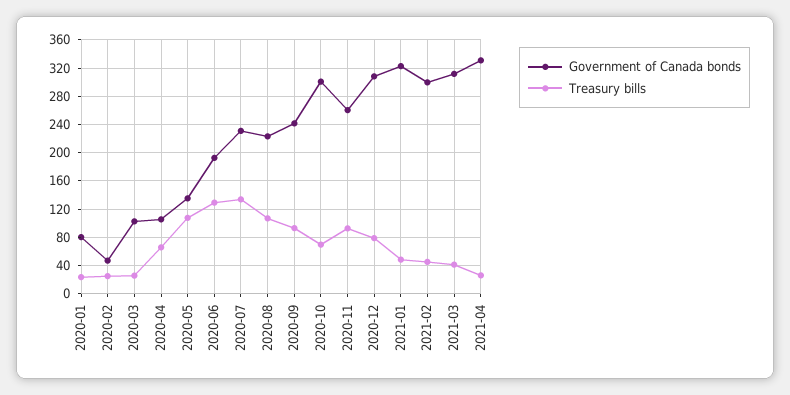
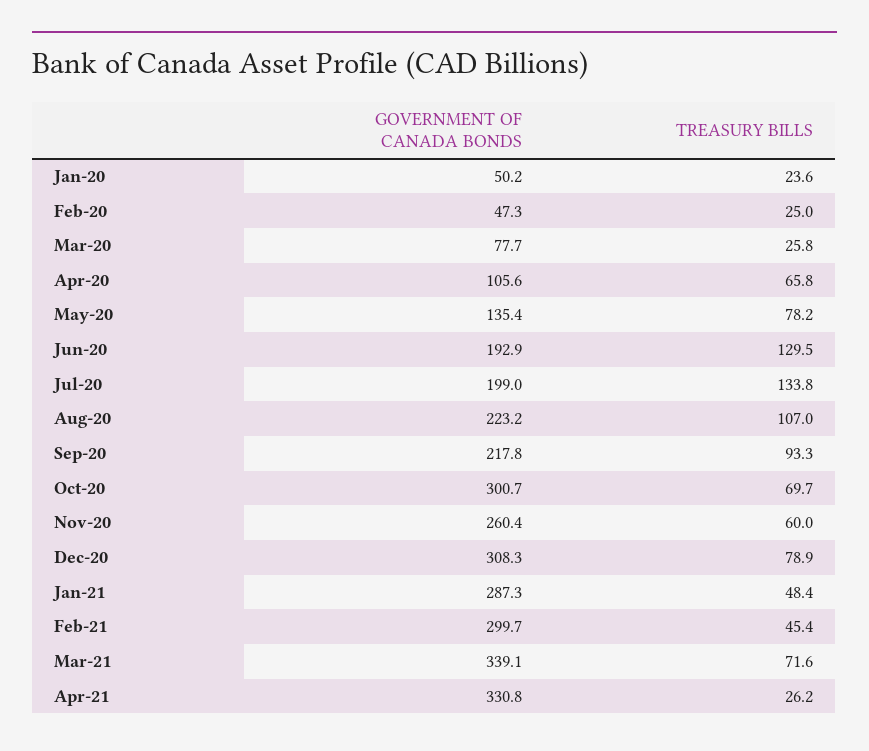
  {
    "Government of Canada bonds": {
-     "2020-01": 80,
+     "2020-01": 50.2,
      "2020-02": 47.3,
-     "2020-03": 100,
+     "2020-03": 77.7,
      "2020-04": 105.6,
      "2020-05": 135.4,
      "2020-06": 192.9,
-     "2020-07": 230,
+     "2020-07": 199,
      "2020-08": 223.2,
-     "2020-09": 240,
+     "2020-09": 217.8,
      "2020-10": 300.7,
      "2020-11": 260.4,
      "2020-12": 308.3,
-     "2021-01": 320,
+     "2021-01": 287.3,
      "2021-02": 299.7,
-     "2021-03": 310,
+     "2021-03": 339.1,
      "2021-04": 330.8
    },
    "Treasury bills": {
      "2020-01": 23.6,
      "2020-02": 25,
      "2020-03": 25.8,
      "2020-04": 65.8,
-     "2020-05": 110,
+     "2020-05": 78.2,
      "2020-06": 129.5,
      "2020-07": 133.8,
      "2020-08": 107,
      "2020-09": 93.3,
      "2020-10": 69.7,
-     "2020-11": 90,
+     "2020-11": 60,
      "2020-12": 78.9,
      "2021-01": 48.4,
      "2021-02": 45.4,
-     "2021-03": 40,
+     "2021-03": 71.6,
      "2021-04": 26.2
    }
  }

